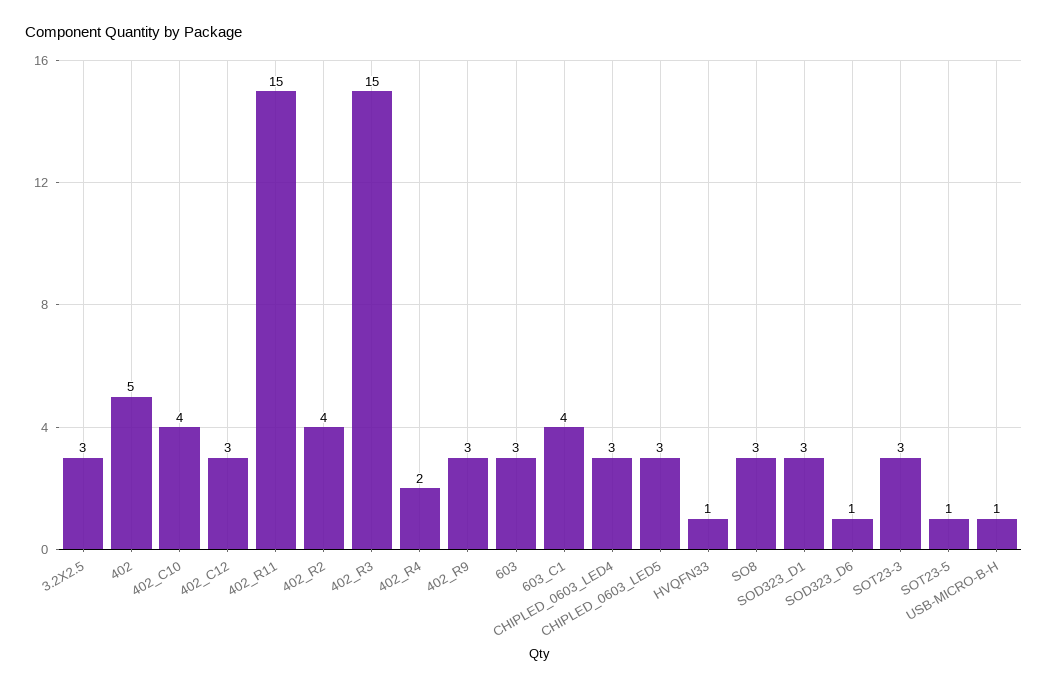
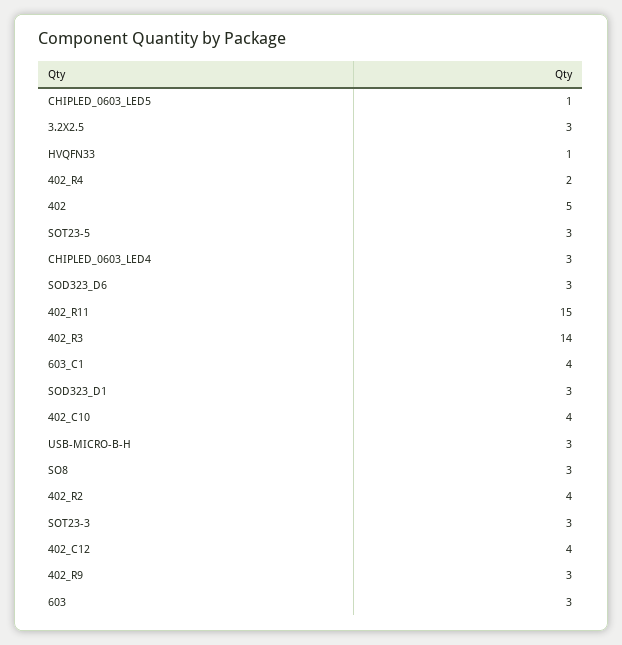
  {
    "3.2X2.5": 3,
    "402": 5,
    "402_C10": 4,
-   "402_C12": 3,
+   "402_C12": 4,
    "402_R11": 15,
    "402_R2": 4,
-   "402_R3": 15,
+   "402_R3": 14,
    "402_R4": 2,
    "402_R9": 3,
    "603": 3,
    "603_C1": 4,
    "CHIPLED_0603_LED4": 3,
-   "CHIPLED_0603_LED5": 3,
+   "CHIPLED_0603_LED5": 1,
    "HVQFN33": 1,
    "SO8": 3,
    "SOD323_D1": 3,
-   "SOD323_D6": 1,
+   "SOD323_D6": 3,
    "SOT23-3": 3,
-   "SOT23-5": 1,
+   "SOT23-5": 3,
-   "USB-MICRO-B-H": 1
+   "USB-MICRO-B-H": 3
  }

